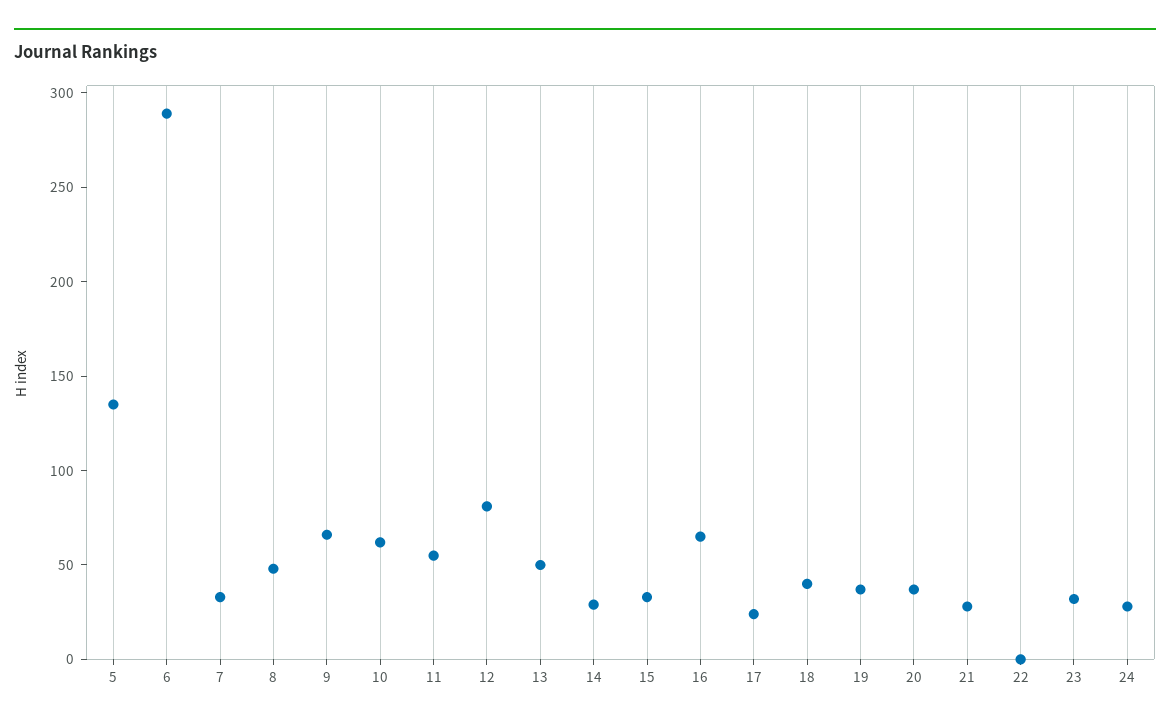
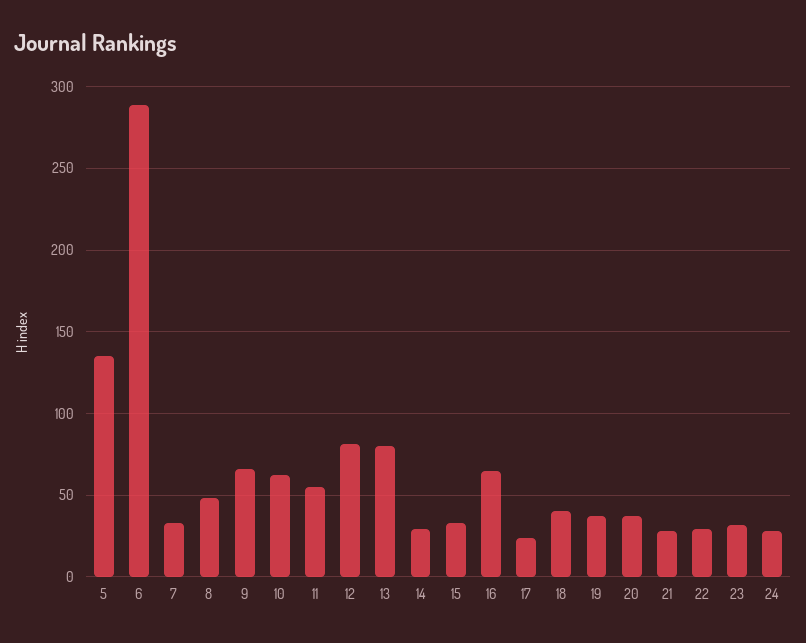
  {
    "5": 135,
    "6": 290,
    "7": 35,
    "8": 50,
    "9": 65,
    "10": 60,
    "11": 55,
    "12": 80,
-   "13": 50,
+   "13": 80,
    "14": 30,
    "15": 35,
    "16": 65,
    "17": 25,
    "18": 40,
    "19": 35,
    "20": 35,
    "21": 30,
-   "22": 0,
+   "22": 30,
    "23": 30,
    "24": 30
  }

